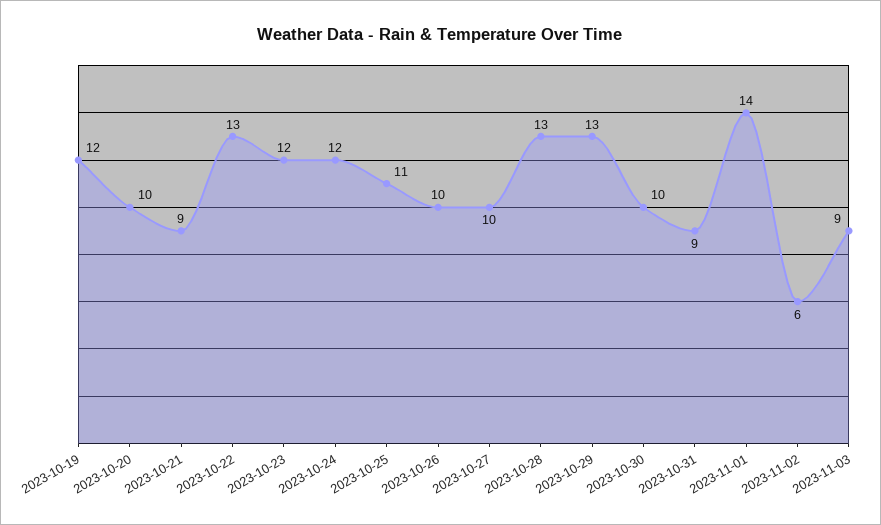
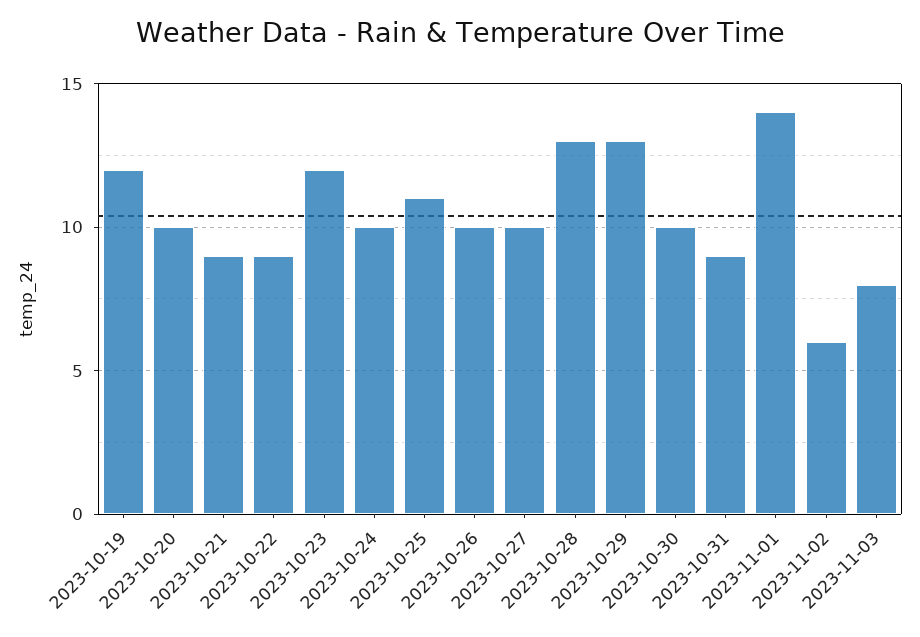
  {
    "2023-10-19": 12,
    "2023-10-20": 10,
    "2023-10-21": 9,
-   "2023-10-22": 13,
+   "2023-10-22": 9,
    "2023-10-23": 12,
-   "2023-10-24": 12,
+   "2023-10-24": 10,
    "2023-10-25": 11,
    "2023-10-26": 10,
    "2023-10-27": 10,
    "2023-10-28": 13,
    "2023-10-29": 13,
    "2023-10-30": 10,
    "2023-10-31": 9,
    "2023-11-01": 14,
    "2023-11-02": 6,
-   "2023-11-03": 9
+   "2023-11-03": 8
  }

